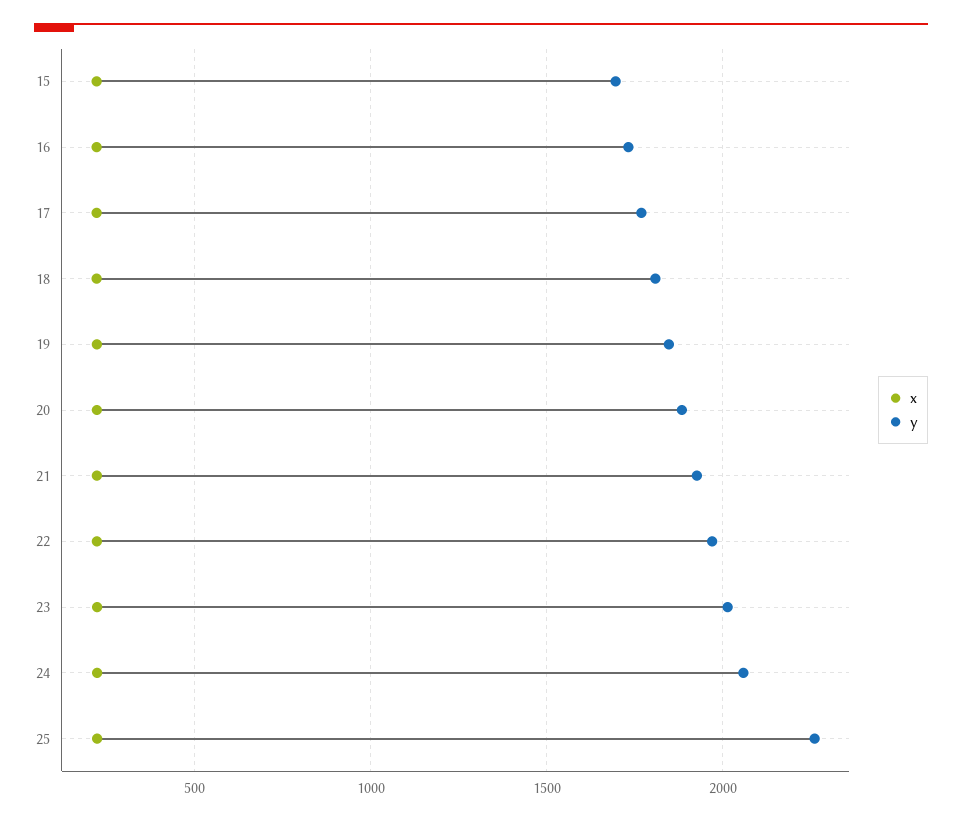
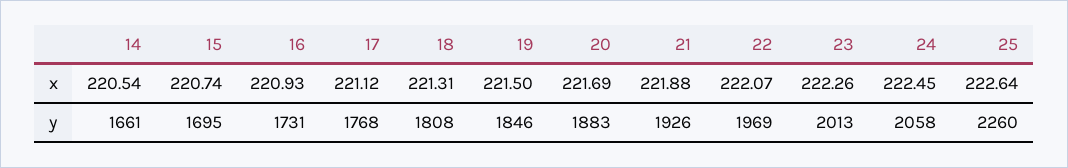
  {
    "x": {
      "15": 220.74,
      "16": 220.93,
      "17": 221.12,
      "18": 221.31,
      "19": 221.5,
      "20": 221.69,
      "21": 221.88,
      "22": 222.07,
      "23": 222.26,
      "24": 222.45,
-     "25": 222.64
+     "25": 222.64,
+     "14": 220.54
    },
    "y": {
      "15": 1695,
      "16": 1731,
      "17": 1768,
      "18": 1808,
      "19": 1846,
      "20": 1883,
      "21": 1926,
      "22": 1969,
      "23": 2013,
      "24": 2058,
-     "25": 2260
+     "25": 2260,
+     "14": 1661
    }
  }

